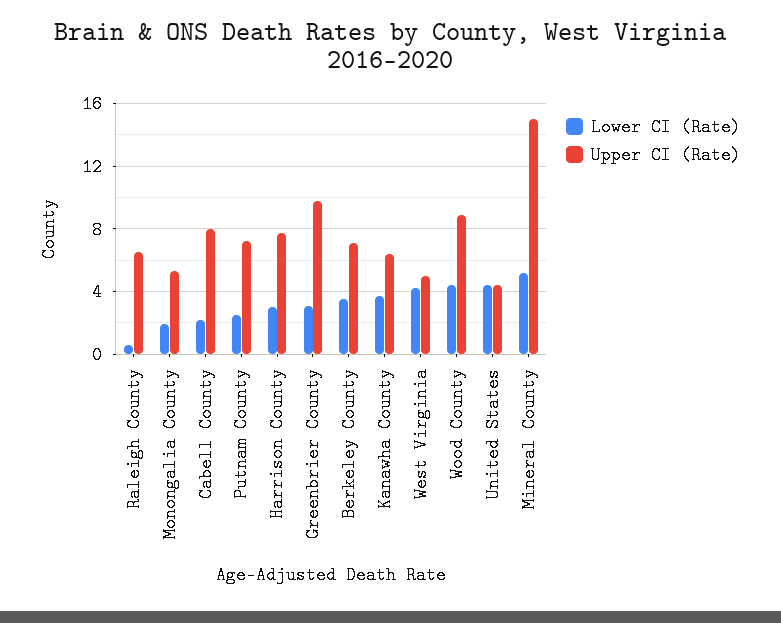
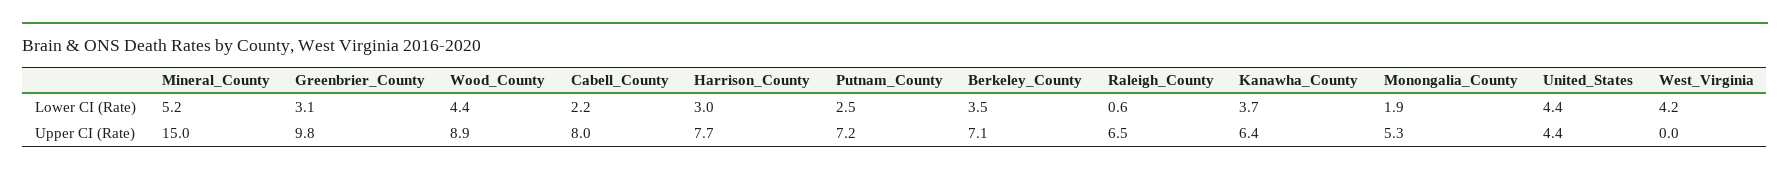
  {
    "Lower CI (Rate)": {
      "Raleigh County": 0.6,
      "Monongalia County": 1.9,
      "Cabell County": 2.2,
      "Putnam County": 2.5,
      "Harrison County": 3,
      "Greenbrier County": 3.1,
      "Berkeley County": 3.5,
      "Kanawha County": 3.7,
      "West Virginia": 4.2,
      "Wood County": 4.4,
      "United States": 4.4,
      "Mineral County": 5.2
    },
    "Upper CI (Rate)": {
      "Raleigh County": 6.5,
      "Monongalia County": 5.3,
      "Cabell County": 8,
      "Putnam County": 7.2,
      "Harrison County": 7.7,
      "Greenbrier County": 9.8,
      "Berkeley County": 7.1,
      "Kanawha County": 6.4,
-     "West Virginia": 5,
+     "West Virginia": 0,
      "Wood County": 8.9,
      "United States": 4.4,
      "Mineral County": 15
    }
  }

